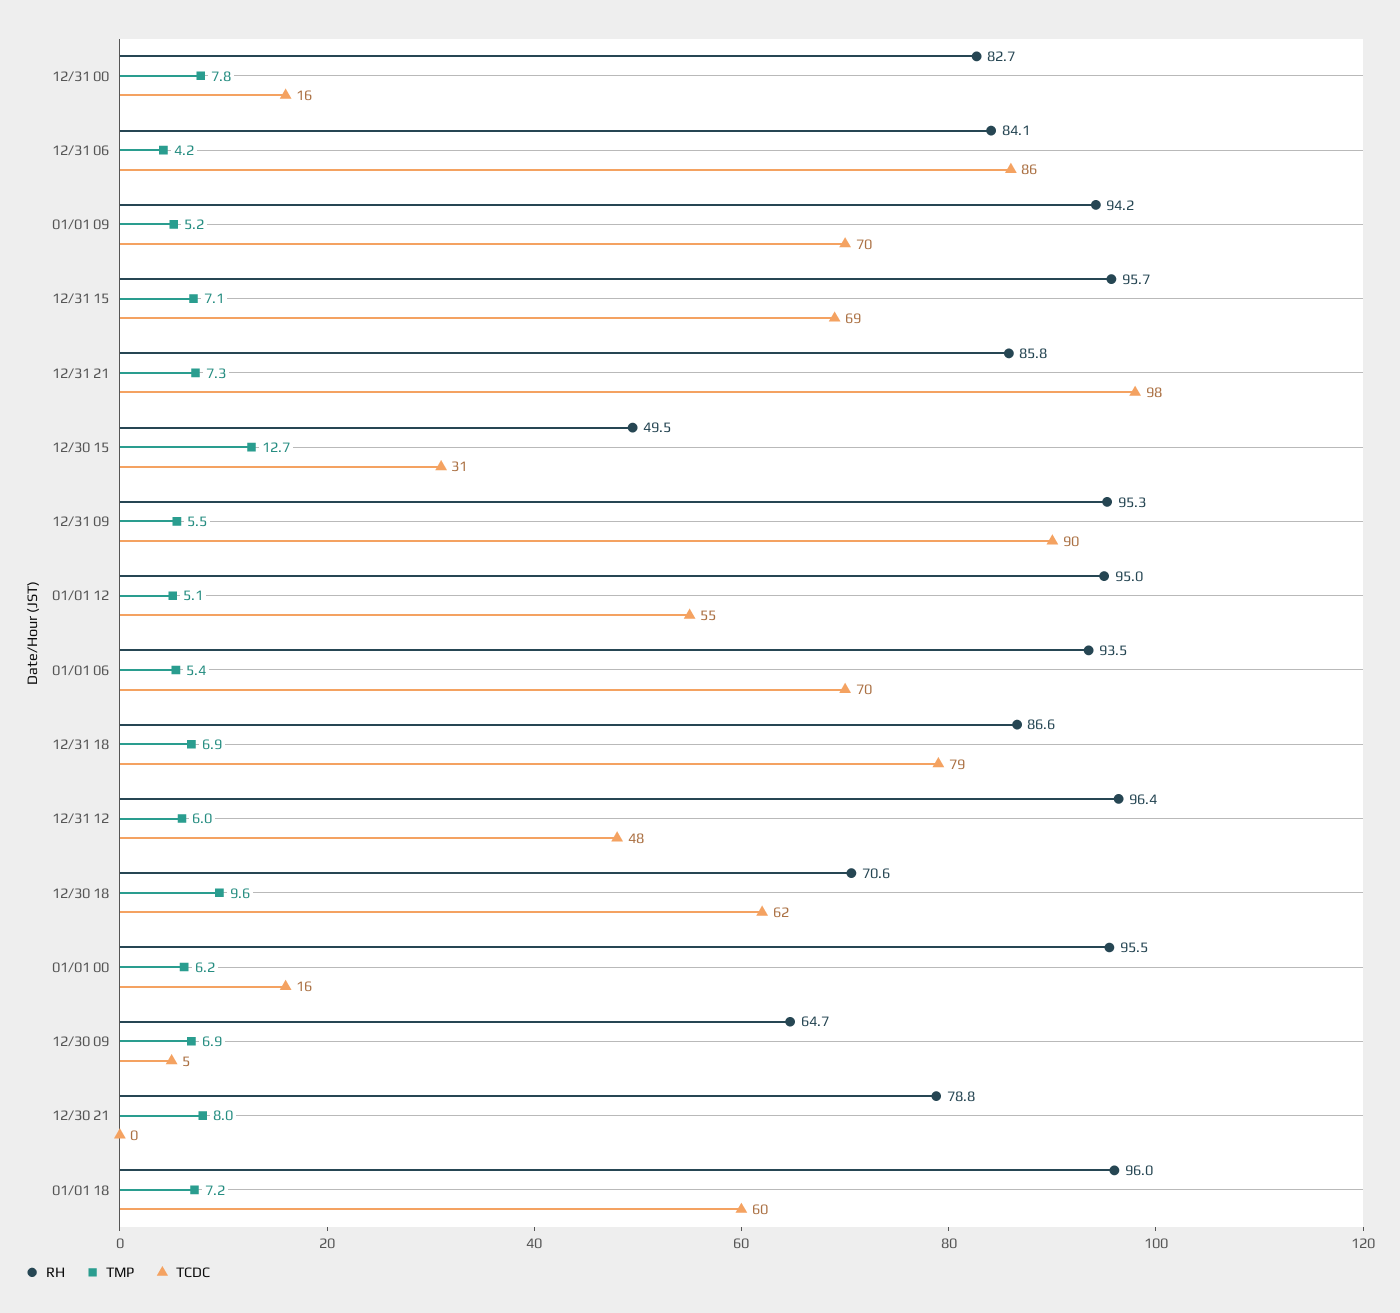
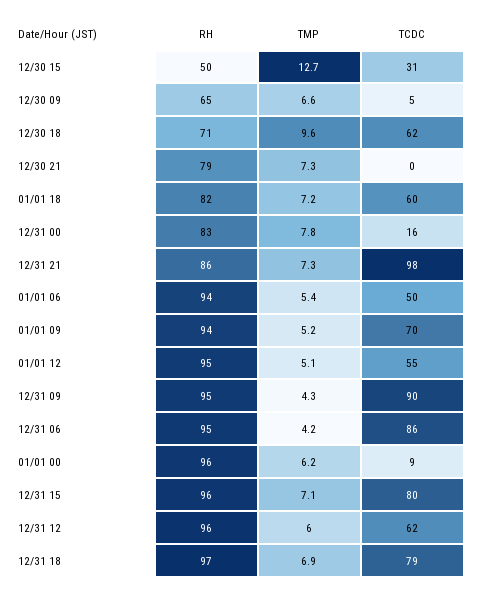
  {
    "RH": {
      "12/31 00": 82.7,
-     "12/31 06": 84.1,
+     "12/31 06": 95,
      "01/01 09": 94.2,
      "12/31 15": 95.7,
      "12/31 21": 85.8,
      "12/30 15": 49.5,
      "12/31 09": 95.3,
      "01/01 12": 95,
      "01/01 06": 93.5,
-     "12/31 18": 86.6,
+     "12/31 18": 97,
      "12/31 12": 96.4,
      "12/30 18": 70.6,
      "01/01 00": 95.5,
      "12/30 09": 64.7,
      "12/30 21": 78.8,
-     "01/01 18": 96
+     "01/01 18": 82
    },
    "TMP": {
      "12/31 00": 7.8,
      "12/31 06": 4.2,
      "01/01 09": 5.2,
      "12/31 15": 7.1,
      "12/31 21": 7.3,
      "12/30 15": 12.7,
-     "12/31 09": 5.5,
+     "12/31 09": 4.3,
      "01/01 12": 5.1,
      "01/01 06": 5.4,
      "12/31 18": 6.9,
      "12/31 12": 6,
      "12/30 18": 9.6,
      "01/01 00": 6.2,
-     "12/30 09": 6.9,
+     "12/30 09": 6.6,
-     "12/30 21": 8,
+     "12/30 21": 7.3,
      "01/01 18": 7.2
    },
    "TCDC": {
      "12/31 00": 16,
      "12/31 06": 86,
      "01/01 09": 70,
-     "12/31 15": 69,
+     "12/31 15": 80,
      "12/31 21": 98,
      "12/30 15": 31,
      "12/31 09": 90,
      "01/01 12": 55,
-     "01/01 06": 70,
+     "01/01 06": 50,
      "12/31 18": 79,
-     "12/31 12": 48,
+     "12/31 12": 62,
      "12/30 18": 62,
-     "01/01 00": 16,
+     "01/01 00": 9,
      "12/30 09": 5,
      "12/30 21": 0,
      "01/01 18": 60
    }
  }

